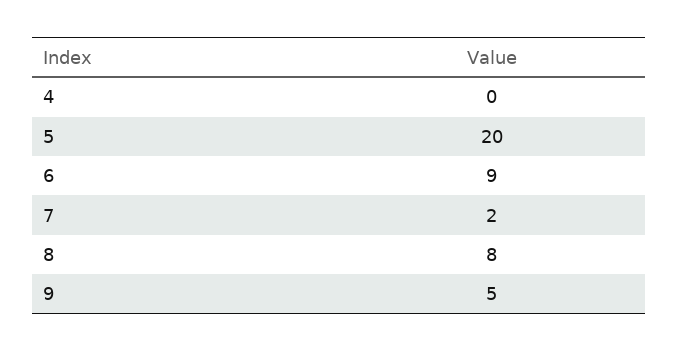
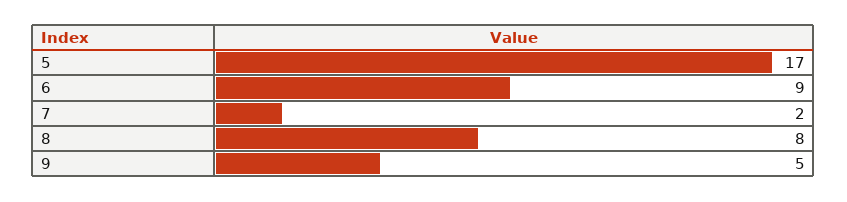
  {
-   "4": 0,
-   "5": 20,
+   "5": 17,
    "6": 9,
    "7": 2,
    "8": 8,
    "9": 5
  }

